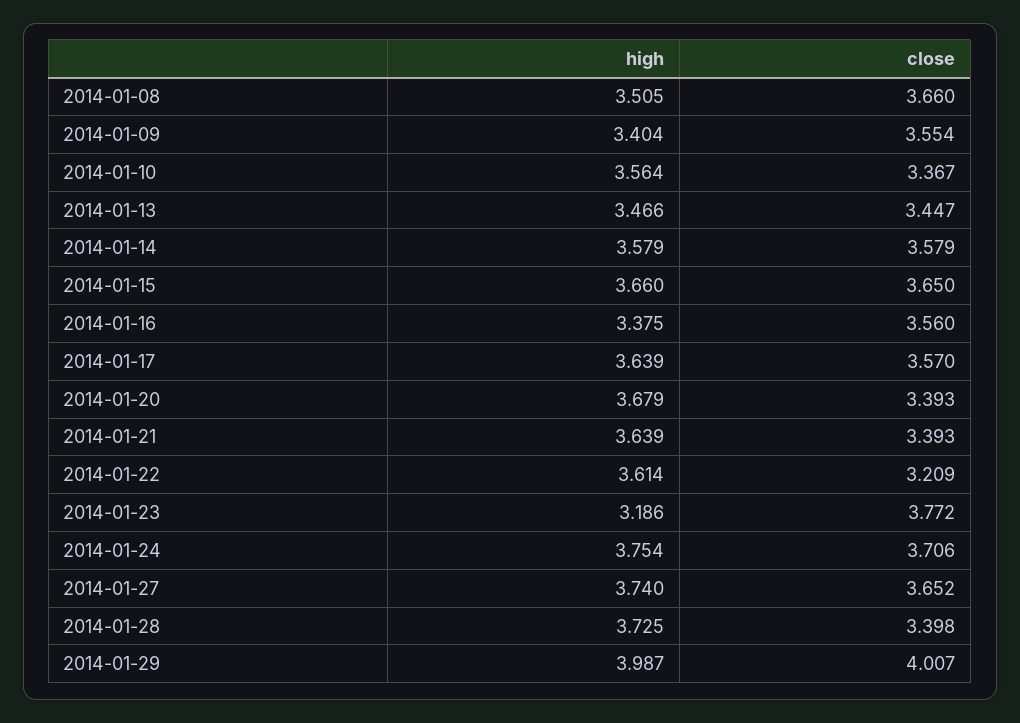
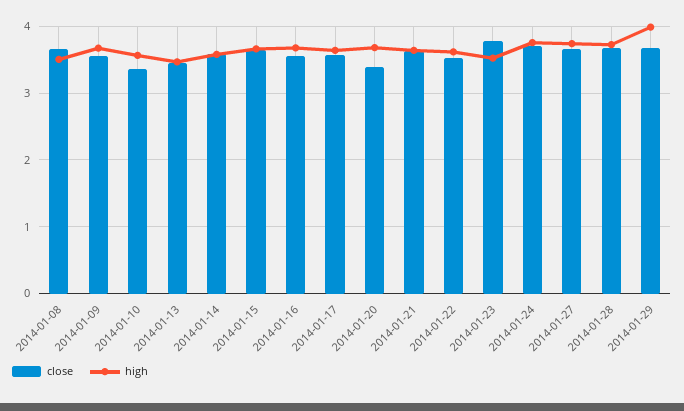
  {
    "high": {
      "2014-01-08": 3.505,
-     "2014-01-09": 3.404,
+     "2014-01-09": 3.7,
      "2014-01-10": 3.564,
      "2014-01-13": 3.466,
      "2014-01-14": 3.579,
      "2014-01-15": 3.66,
-     "2014-01-16": 3.375,
+     "2014-01-16": 3.7,
      "2014-01-17": 3.639,
      "2014-01-20": 3.679,
      "2014-01-21": 3.639,
      "2014-01-22": 3.614,
-     "2014-01-23": 3.186,
+     "2014-01-23": 3.5,
      "2014-01-24": 3.754,
      "2014-01-27": 3.74,
      "2014-01-28": 3.725,
      "2014-01-29": 3.987
    },
    "close": {
      "2014-01-08": 3.66,
      "2014-01-09": 3.554,
      "2014-01-10": 3.367,
      "2014-01-13": 3.447,
      "2014-01-14": 3.579,
      "2014-01-15": 3.65,
      "2014-01-16": 3.56,
      "2014-01-17": 3.57,
      "2014-01-20": 3.393,
-     "2014-01-21": 3.393,
+     "2014-01-21": 3.6,
-     "2014-01-22": 3.209,
+     "2014-01-22": 3.5,
      "2014-01-23": 3.772,
      "2014-01-24": 3.706,
      "2014-01-27": 3.652,
-     "2014-01-28": 3.398,
+     "2014-01-28": 3.7,
-     "2014-01-29": 4.007
+     "2014-01-29": 3.7
    }
  }

